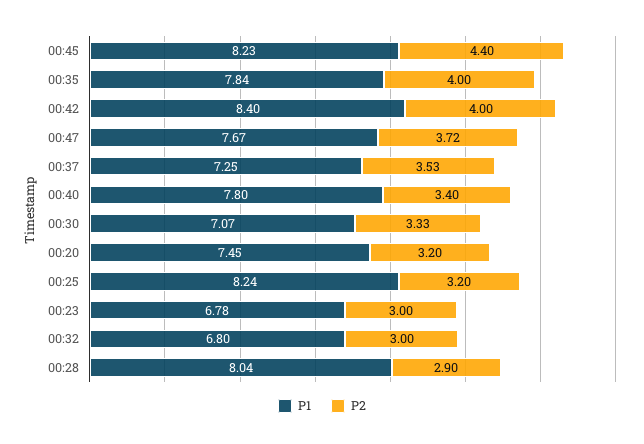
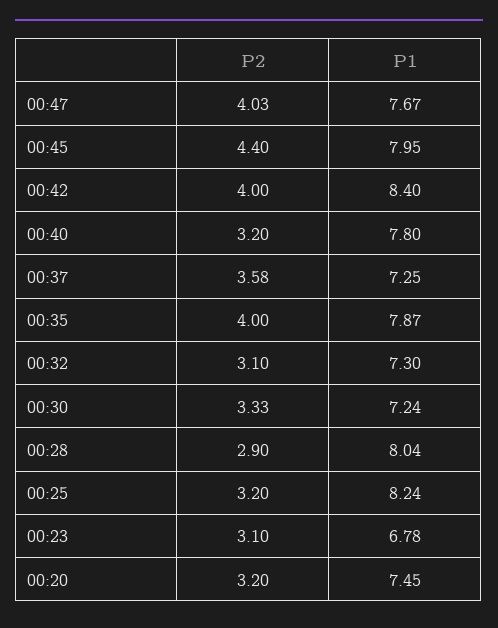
  {
    "P1": {
-     "00:45": 8.23,
+     "00:45": 7.95,
-     "00:35": 7.84,
+     "00:35": 7.87,
      "00:42": 8.4,
      "00:47": 7.67,
      "00:37": 7.25,
      "00:40": 7.8,
-     "00:30": 7.07,
+     "00:30": 7.24,
      "00:20": 7.45,
      "00:25": 8.24,
      "00:23": 6.78,
-     "00:32": 6.8,
+     "00:32": 7.3,
      "00:28": 8.04
    },
    "P2": {
      "00:45": 4.4,
      "00:35": 4,
      "00:42": 4,
-     "00:47": 3.72,
+     "00:47": 4.03,
-     "00:37": 3.53,
+     "00:37": 3.58,
-     "00:40": 3.4,
+     "00:40": 3.2,
      "00:30": 3.33,
      "00:20": 3.2,
      "00:25": 3.2,
-     "00:23": 3,
+     "00:23": 3.1,
-     "00:32": 3,
+     "00:32": 3.1,
      "00:28": 2.9
    }
  }

